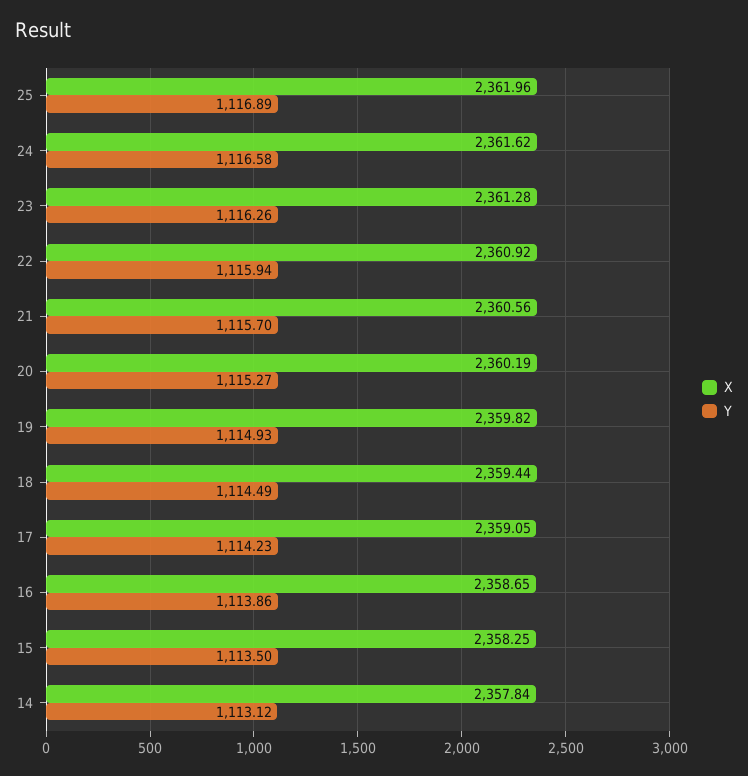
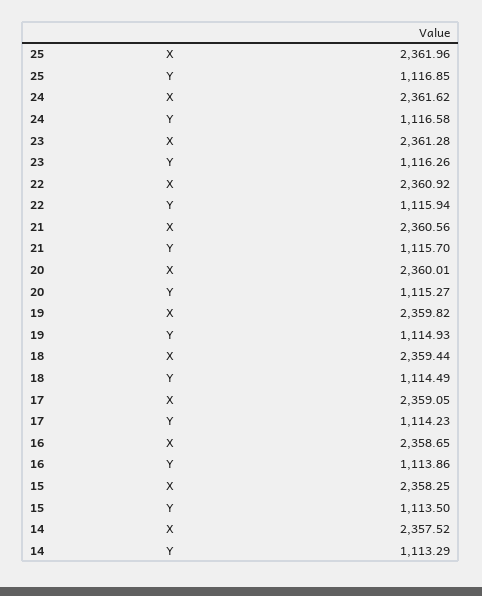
  {
    "X": {
      "25": 2361.96,
      "24": 2361.62,
      "23": 2361.28,
      "22": 2360.92,
      "21": 2360.56,
-     "20": 2360.19,
+     "20": 2360.01,
      "19": 2359.82,
      "18": 2359.44,
      "17": 2359.05,
      "16": 2358.65,
      "15": 2358.25,
-     "14": 2357.84
+     "14": 2357.52
    },
    "Y": {
-     "25": 1116.89,
+     "25": 1116.85,
      "24": 1116.58,
      "23": 1116.26,
      "22": 1115.94,
      "21": 1115.7,
      "20": 1115.27,
      "19": 1114.93,
      "18": 1114.49,
      "17": 1114.23,
      "16": 1113.86,
      "15": 1113.5,
-     "14": 1113.12
+     "14": 1113.29
    }
  }

